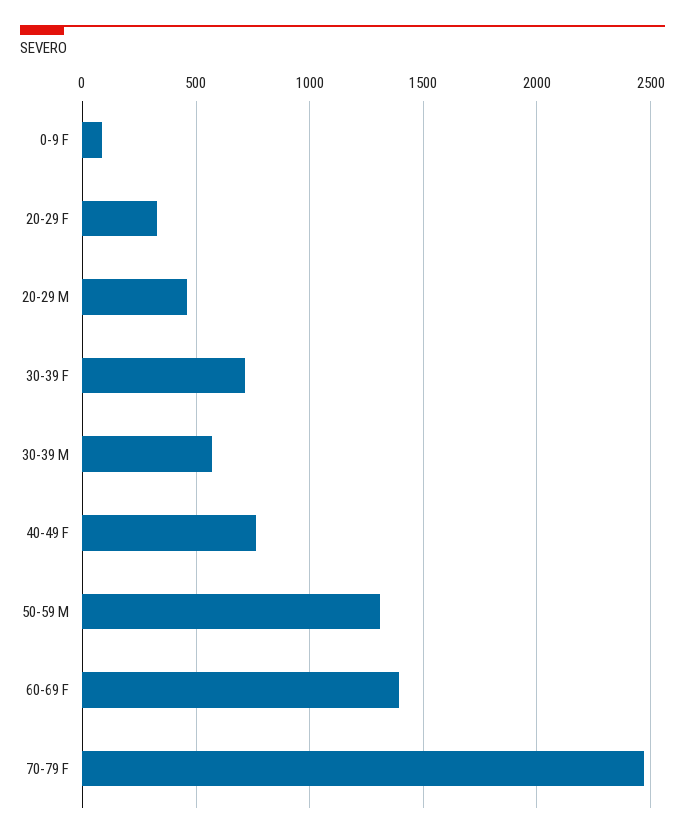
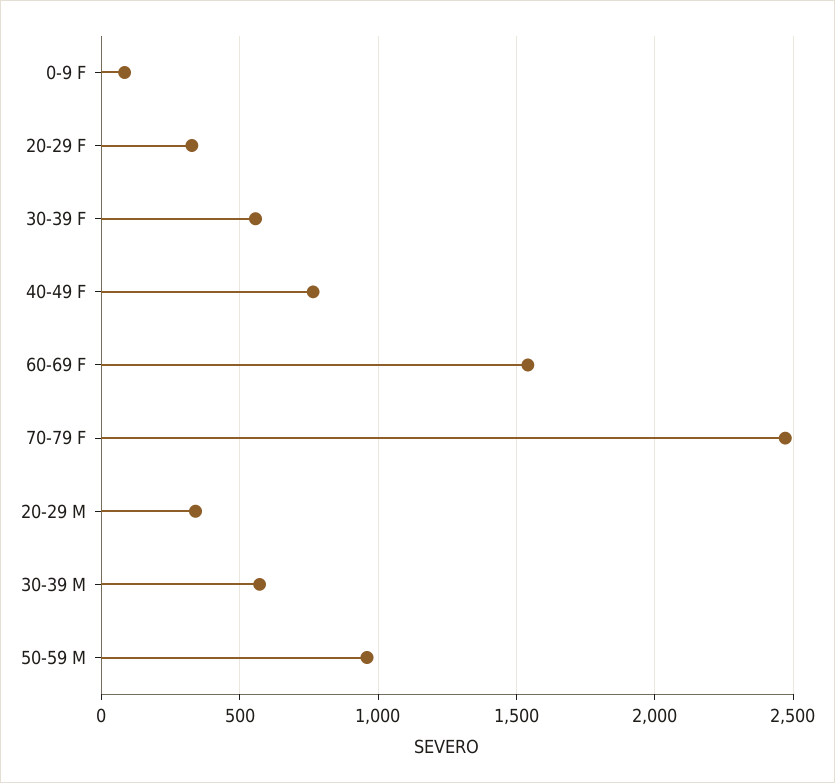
  {
    "0-9 F": 100,
    "20-29 F": 350,
-   "20-29 M": 450,
+   "20-29 M": 350,
-   "30-39 F": 700,
+   "30-39 F": 550,
    "30-39 M": 550,
    "40-49 F": 750,
-   "50-59 M": 1300,
+   "50-59 M": 950,
-   "60-69 F": 1400,
+   "60-69 F": 1550,
    "70-79 F": 2450
  }

